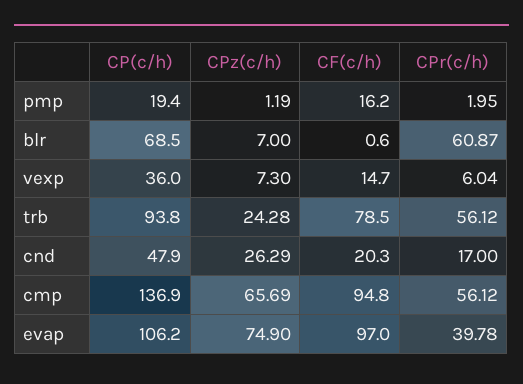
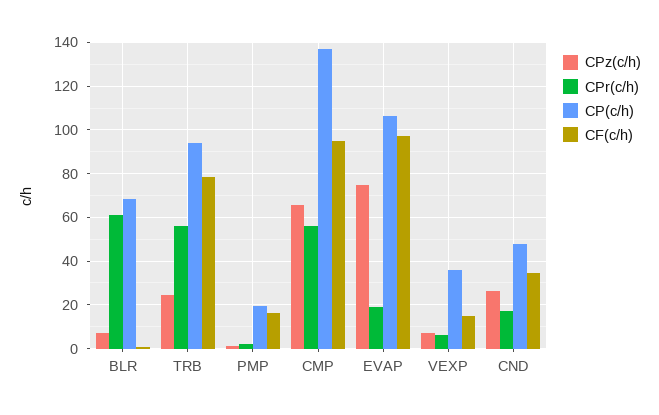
  {
    "CP(c/h)": {
      "pmp": 19.4,
      "blr": 68.5,
      "vexp": 36,
      "trb": 93.8,
      "cnd": 47.9,
      "cmp": 136.9,
      "evap": 106.2
    },
    "CPz(c/h)": {
      "pmp": 1.19,
      "blr": 7,
      "vexp": 7.3,
      "trb": 24.28,
      "cnd": 26.29,
      "cmp": 65.69,
      "evap": 74.9
    },
    "CF(c/h)": {
      "pmp": 16.2,
      "blr": 0.6,
      "vexp": 14.7,
      "trb": 78.5,
-     "cnd": 20.3,
+     "cnd": 35,
      "cmp": 94.8,
      "evap": 97
    },
    "CPr(c/h)": {
      "pmp": 1.95,
      "blr": 60.87,
      "vexp": 6.04,
      "trb": 56.12,
      "cnd": 17,
      "cmp": 56.12,
-     "evap": 39.78
+     "evap": 20
    }
  }

